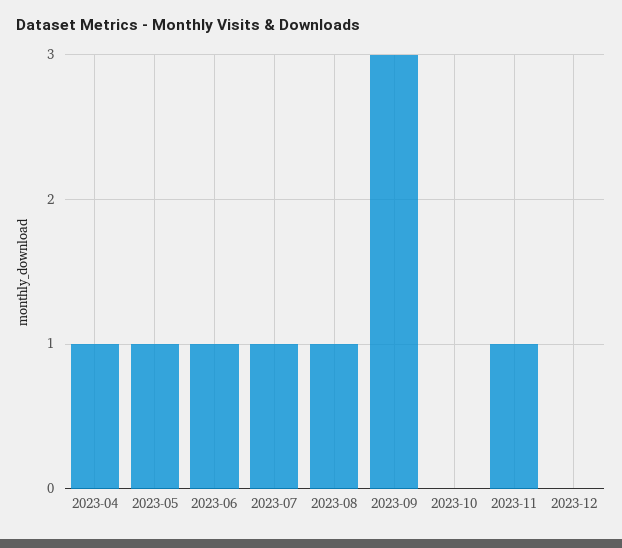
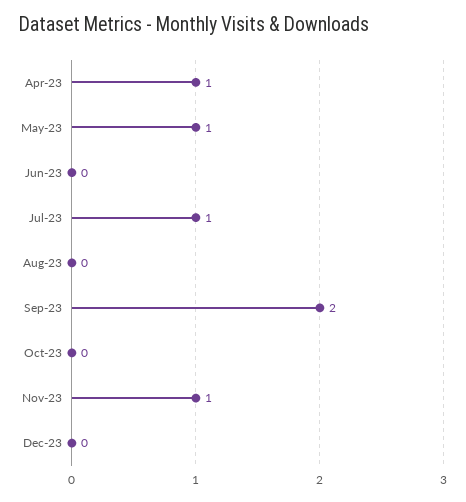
  {
    "2023-04": 1,
    "2023-05": 1,
-   "2023-06": 1,
+   "2023-06": 0,
    "2023-07": 1,
-   "2023-08": 1,
+   "2023-08": 0,
-   "2023-09": 3,
+   "2023-09": 2,
    "2023-10": 0,
    "2023-11": 1,
    "2023-12": 0
  }

